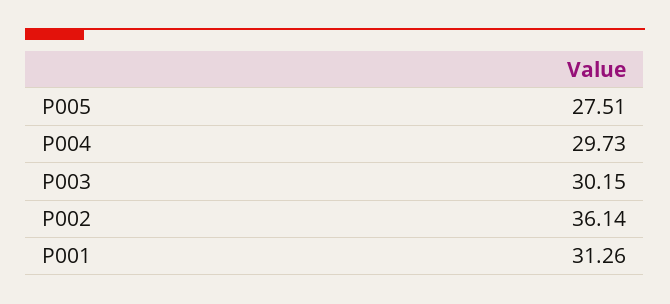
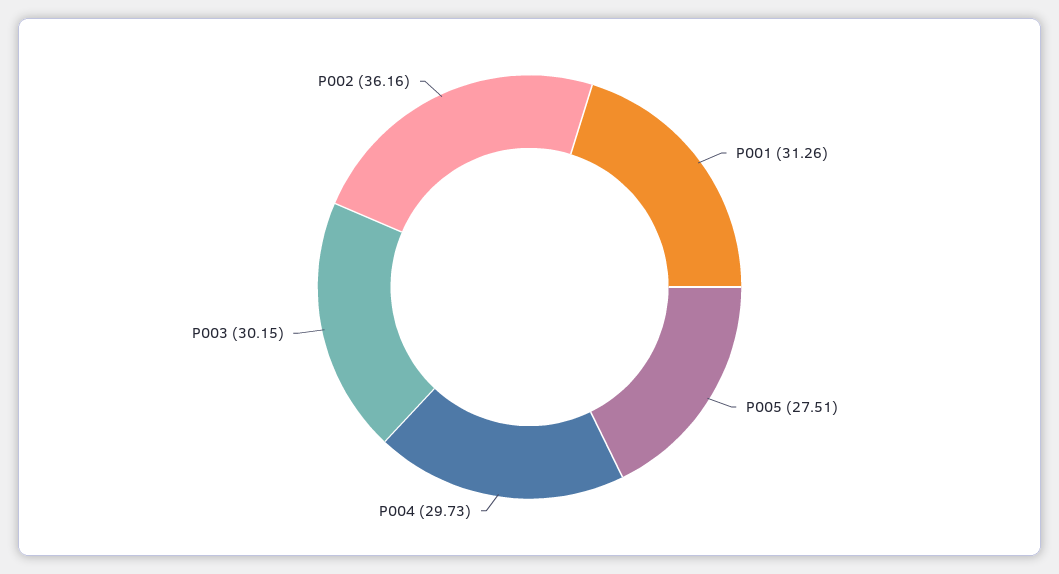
  {
    "P005": 27.51,
    "P004": 29.73,
    "P003": 30.15,
-   "P002": 36.14,
+   "P002": 36.16,
    "P001": 31.26
  }

